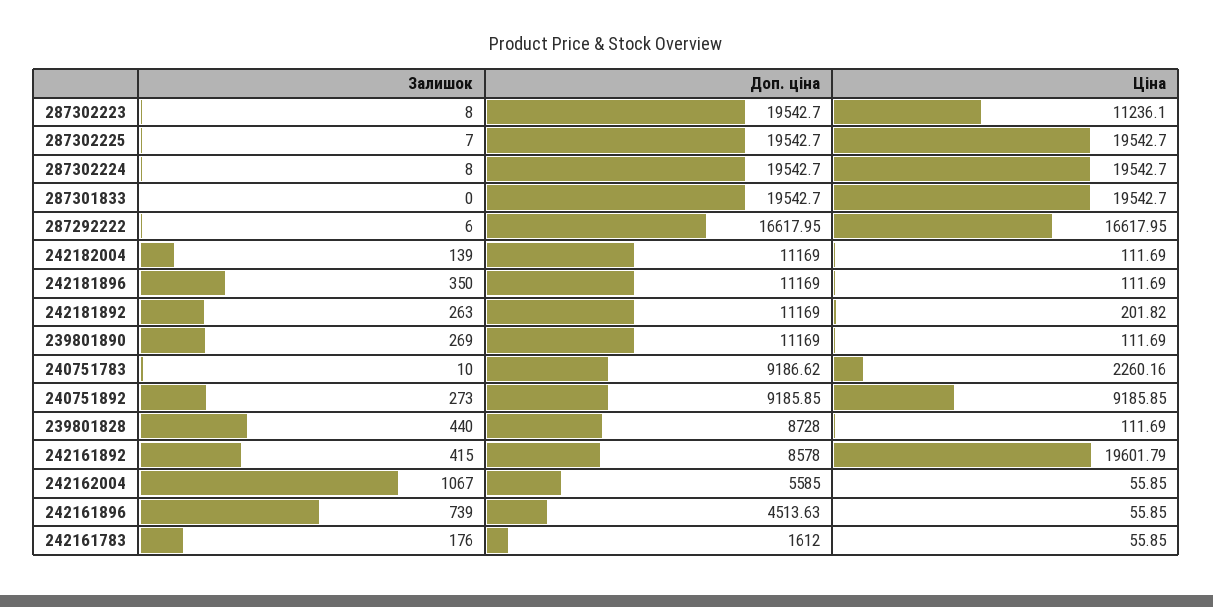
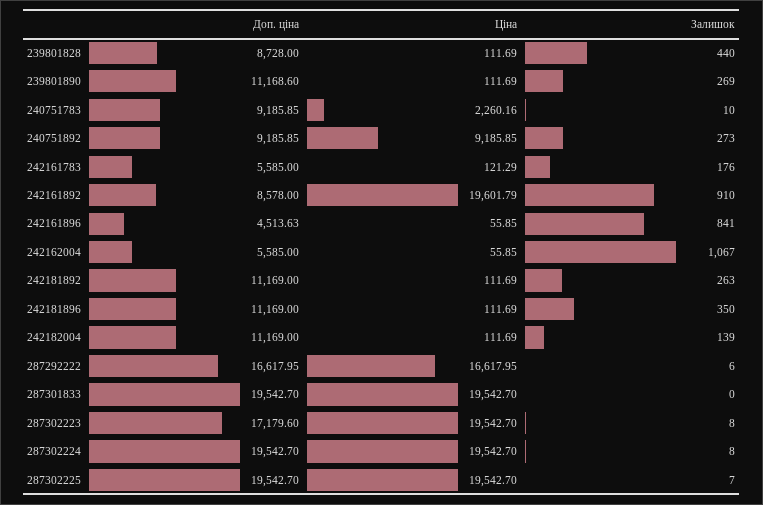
  {
    "Залишок": {
      "287302223": 8,
      "287302225": 7,
      "287302224": 8,
      "287301833": 0,
      "287292222": 6,
      "242182004": 139,
      "242181896": 350,
      "242181892": 263,
      "239801890": 269,
      "240751783": 10,
      "240751892": 273,
      "239801828": 440,
-     "242161892": 415,
+     "242161892": 910,
      "242162004": 1067,
-     "242161896": 739,
+     "242161896": 841,
      "242161783": 176
    },
    "Доп. ціна": {
-     "287302223": 19542.7,
+     "287302223": 17179.6,
      "287302225": 19542.7,
      "287302224": 19542.7,
      "287301833": 19542.7,
      "287292222": 16617.95,
      "242182004": 11169,
      "242181896": 11169,
      "242181892": 11169,
-     "239801890": 11169,
+     "239801890": 11168.6,
-     "240751783": 9186.62,
+     "240751783": 9185.85,
      "240751892": 9185.85,
      "239801828": 8728,
      "242161892": 8578,
      "242162004": 5585,
      "242161896": 4513.63,
-     "242161783": 1612
+     "242161783": 5585
    },
    "Ціна": {
-     "287302223": 11236.1,
+     "287302223": 19542.7,
      "287302225": 19542.7,
      "287302224": 19542.7,
      "287301833": 19542.7,
      "287292222": 16617.95,
      "242182004": 111.69,
      "242181896": 111.69,
-     "242181892": 201.82,
+     "242181892": 111.69,
      "239801890": 111.69,
      "240751783": 2260.16,
      "240751892": 9185.85,
      "239801828": 111.69,
      "242161892": 19601.79,
      "242162004": 55.85,
      "242161896": 55.85,
-     "242161783": 55.85
+     "242161783": 121.29
    }
  }

